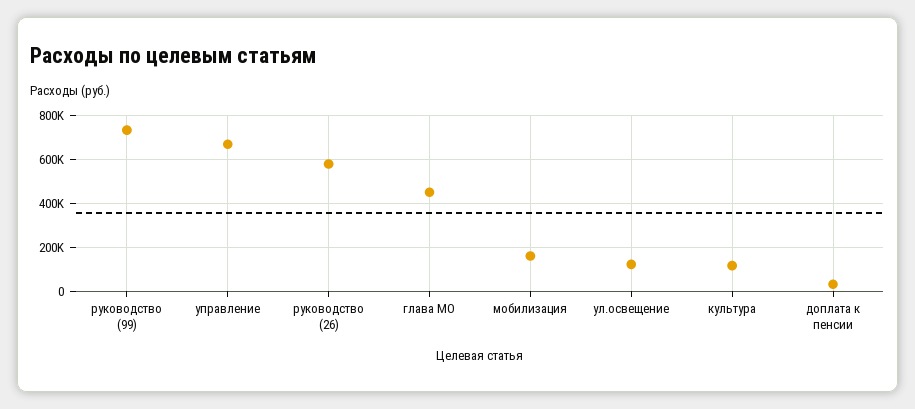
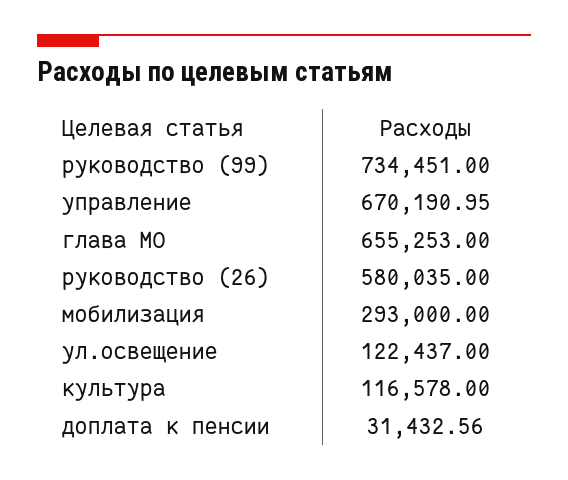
  {
    "руководство (99)": 734451,
    "управление": 670190.95,
    "руководство (26)": 580035,
-   "глава МО": 450000,
+   "глава МО": 655253,
-   "мобилизация": 150000,
+   "мобилизация": 293000,
    "ул.освещение": 122437,
    "культура": 116578,
    "доплата к пенсии": 31432.56
  }

